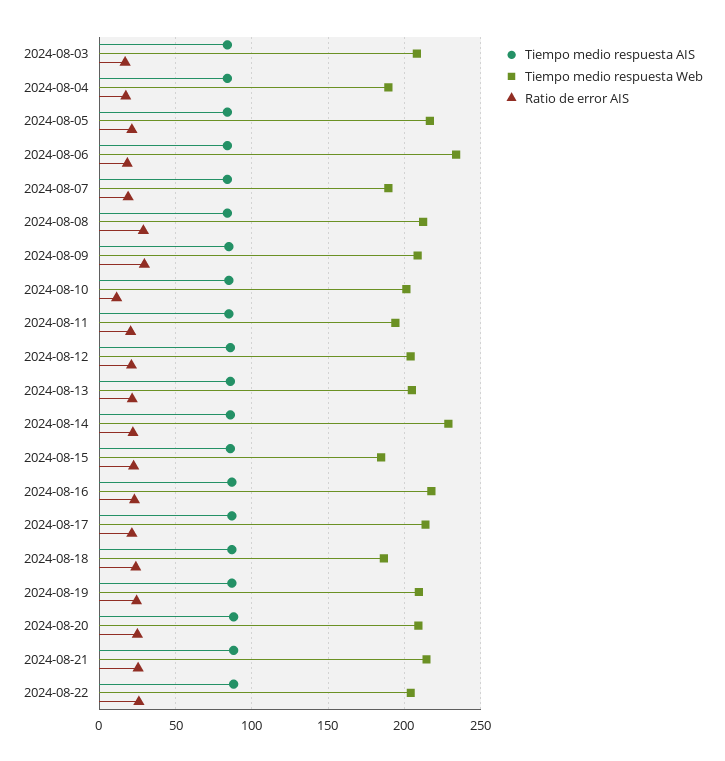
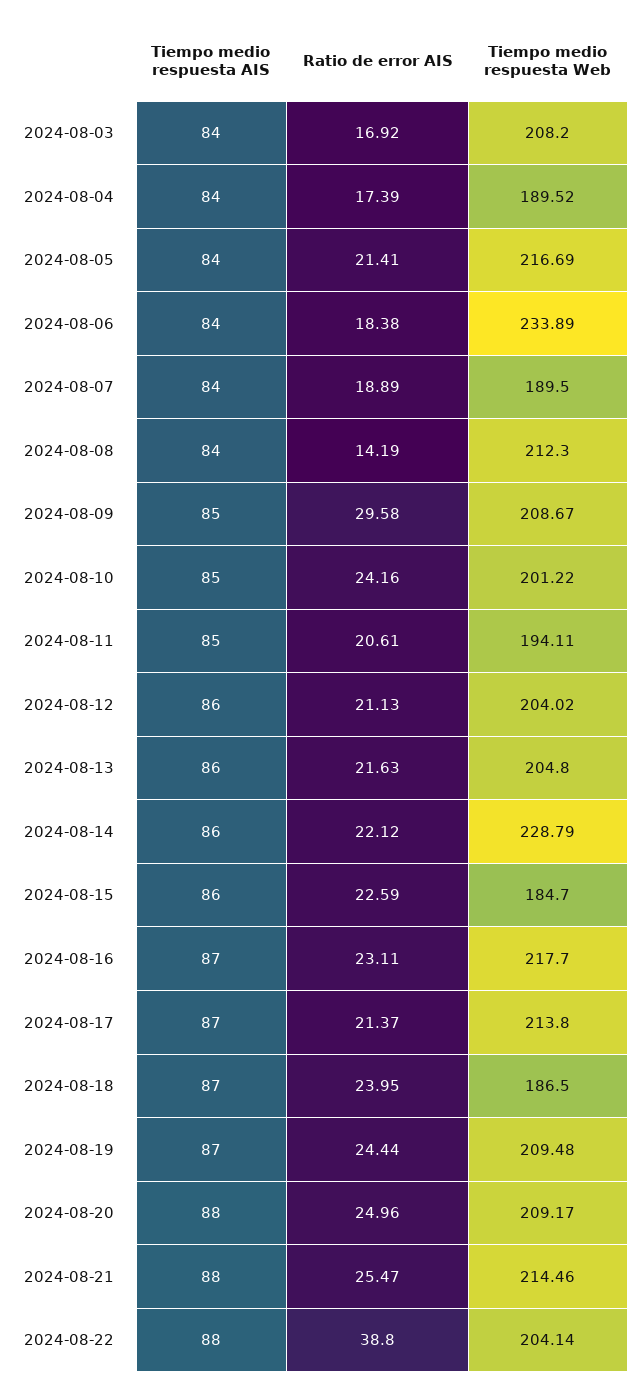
  {
    "Tiempo medio respuesta AIS": {
      "2024-08-03": 84,
      "2024-08-04": 84,
      "2024-08-05": 84,
      "2024-08-06": 84,
      "2024-08-07": 84,
      "2024-08-08": 84,
      "2024-08-09": 85,
      "2024-08-10": 85,
      "2024-08-11": 85,
      "2024-08-12": 86,
      "2024-08-13": 86,
      "2024-08-14": 86,
      "2024-08-15": 86,
      "2024-08-16": 87,
      "2024-08-17": 87,
      "2024-08-18": 87,
      "2024-08-19": 87,
      "2024-08-20": 88,
      "2024-08-21": 88,
      "2024-08-22": 88
    },
    "Tiempo medio respuesta Web": {
      "2024-08-03": 208.2,
      "2024-08-04": 189.52,
      "2024-08-05": 216.69,
      "2024-08-06": 233.89,
      "2024-08-07": 189.5,
      "2024-08-08": 212.3,
      "2024-08-09": 208.67,
      "2024-08-10": 201.22,
      "2024-08-11": 194.11,
      "2024-08-12": 204.02,
      "2024-08-13": 204.8,
      "2024-08-14": 228.79,
      "2024-08-15": 184.7,
      "2024-08-16": 217.7,
      "2024-08-17": 213.8,
      "2024-08-18": 186.5,
      "2024-08-19": 209.48,
      "2024-08-20": 209.17,
      "2024-08-21": 214.46,
      "2024-08-22": 204.14
    },
    "Ratio de error AIS": {
      "2024-08-03": 16.92,
      "2024-08-04": 17.39,
      "2024-08-05": 21.41,
      "2024-08-06": 18.38,
      "2024-08-07": 18.89,
-     "2024-08-08": 30,
+     "2024-08-08": 14.19,
      "2024-08-09": 29.58,
-     "2024-08-10": 10,
+     "2024-08-10": 24.16,
      "2024-08-11": 20.61,
      "2024-08-12": 21.13,
      "2024-08-13": 21.63,
      "2024-08-14": 22.12,
      "2024-08-15": 22.59,
      "2024-08-16": 23.11,
      "2024-08-17": 21.37,
      "2024-08-18": 23.95,
      "2024-08-19": 24.44,
      "2024-08-20": 24.96,
      "2024-08-21": 25.47,
-     "2024-08-22": 25
+     "2024-08-22": 38.8
    }
  }

